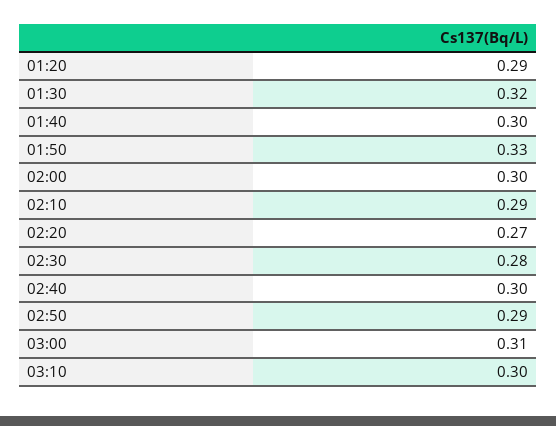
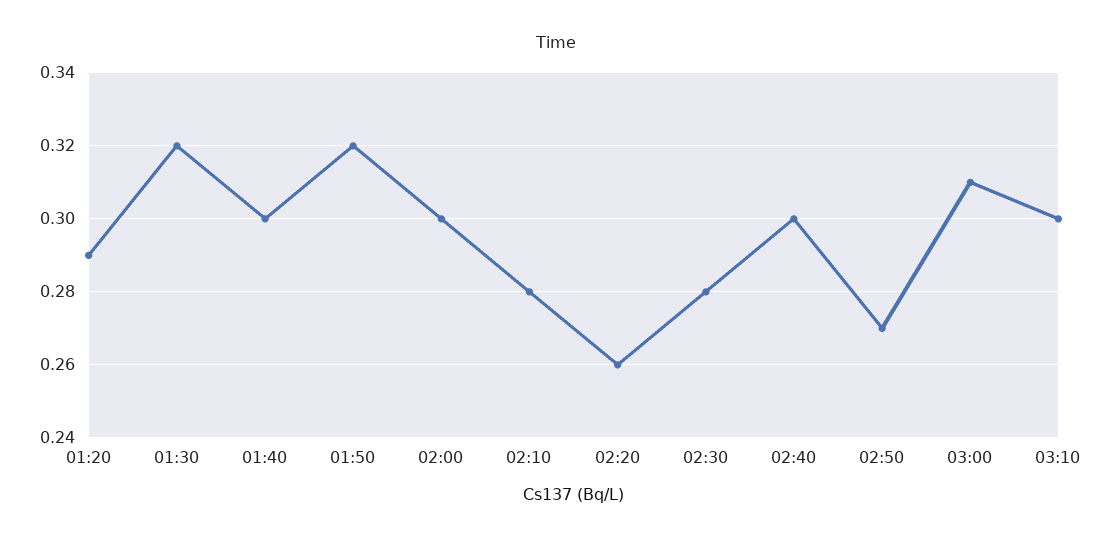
  {
    "01:20": 0.29,
    "01:30": 0.32,
    "01:40": 0.3,
-   "01:50": 0.33,
+   "01:50": 0.32,
    "02:00": 0.3,
-   "02:10": 0.29,
+   "02:10": 0.28,
-   "02:20": 0.27,
+   "02:20": 0.26,
    "02:30": 0.28,
    "02:40": 0.3,
-   "02:50": 0.29,
+   "02:50": 0.27,
    "03:00": 0.31,
    "03:10": 0.3
  }

